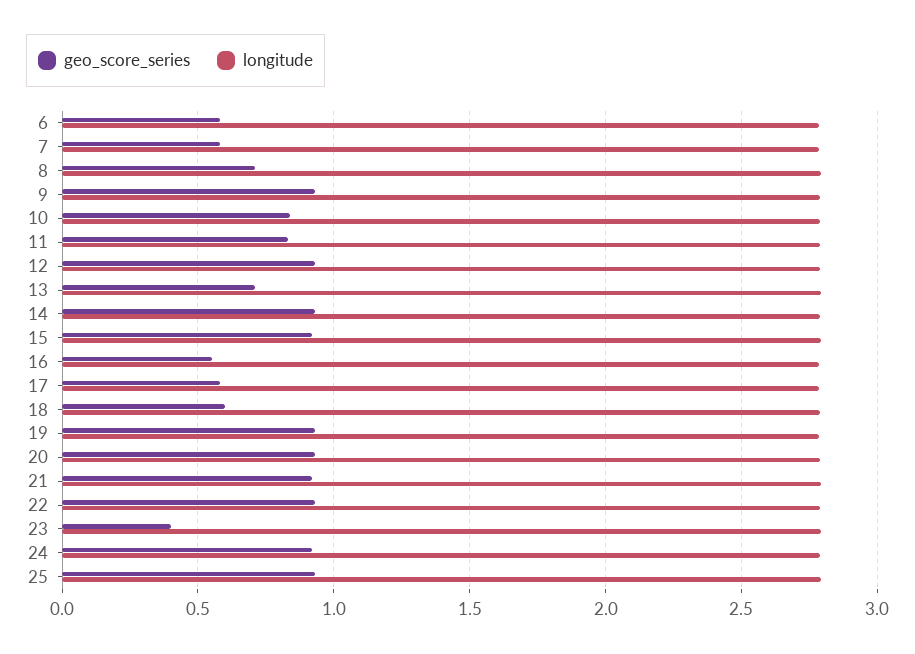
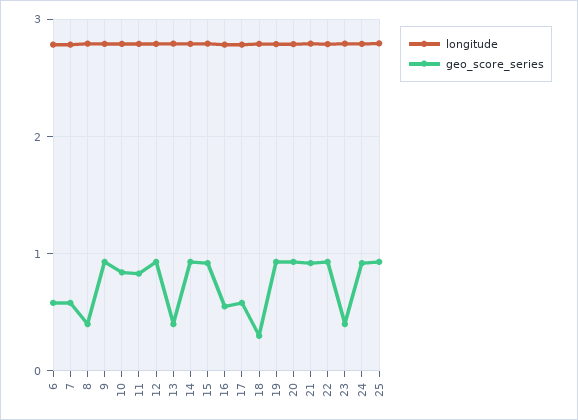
  {
    "geo_score_series": {
      "6": 0.6,
      "7": 0.6,
-     "8": 0.7,
+     "8": 0.4,
      "9": 0.95,
      "10": 0.85,
      "11": 0.85,
      "12": 0.95,
-     "13": 0.7,
+     "13": 0.4,
      "14": 0.95,
      "15": 0.9,
      "16": 0.55,
      "17": 0.6,
-     "18": 0.6,
+     "18": 0.3,
      "19": 0.95,
      "20": 0.95,
      "21": 0.9,
      "22": 0.95,
      "23": 0.4,
      "24": 0.9,
      "25": 0.95
    },
    "longitude": {
      "6": 2.8,
      "7": 2.8,
      "8": 2.8,
      "9": 2.8,
      "10": 2.8,
      "11": 2.8,
      "12": 2.8,
      "13": 2.8,
      "14": 2.8,
      "15": 2.8,
      "16": 2.8,
      "17": 2.8,
      "18": 2.8,
      "19": 2.8,
      "20": 2.8,
      "21": 2.8,
      "22": 2.8,
      "23": 2.8,
      "24": 2.8,
      "25": 2.8
    }
  }

